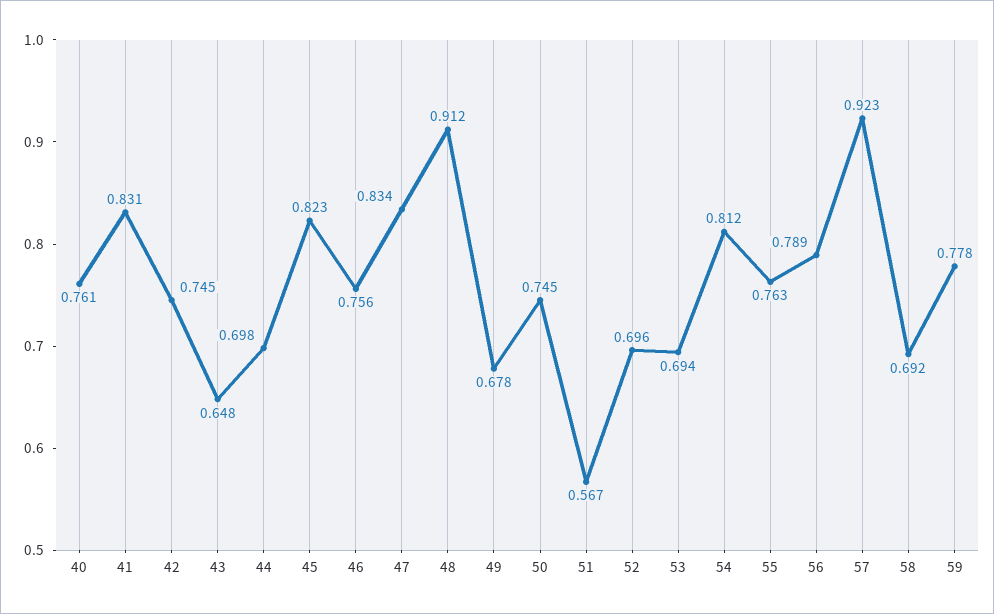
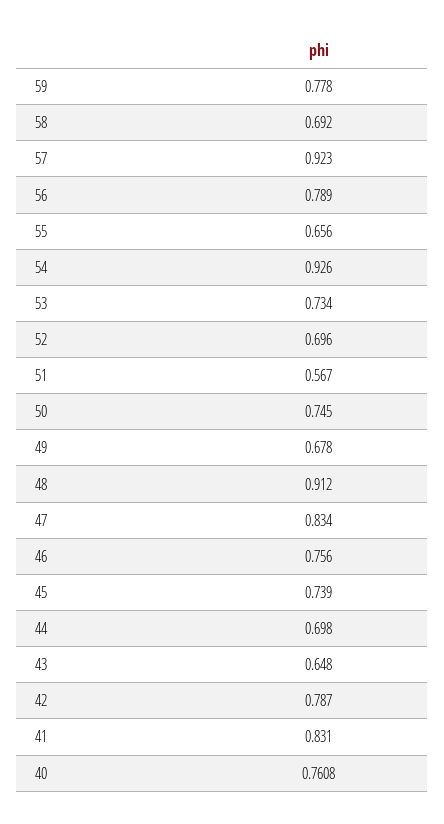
  {
    "40": 0.7608,
    "41": 0.831,
-   "42": 0.745,
+   "42": 0.787,
    "43": 0.648,
    "44": 0.698,
-   "45": 0.823,
+   "45": 0.739,
    "46": 0.756,
    "47": 0.834,
    "48": 0.912,
    "49": 0.678,
    "50": 0.745,
    "51": 0.567,
    "52": 0.696,
-   "53": 0.694,
+   "53": 0.734,
-   "54": 0.812,
+   "54": 0.926,
-   "55": 0.763,
+   "55": 0.656,
    "56": 0.789,
    "57": 0.923,
    "58": 0.692,
    "59": 0.778
  }

